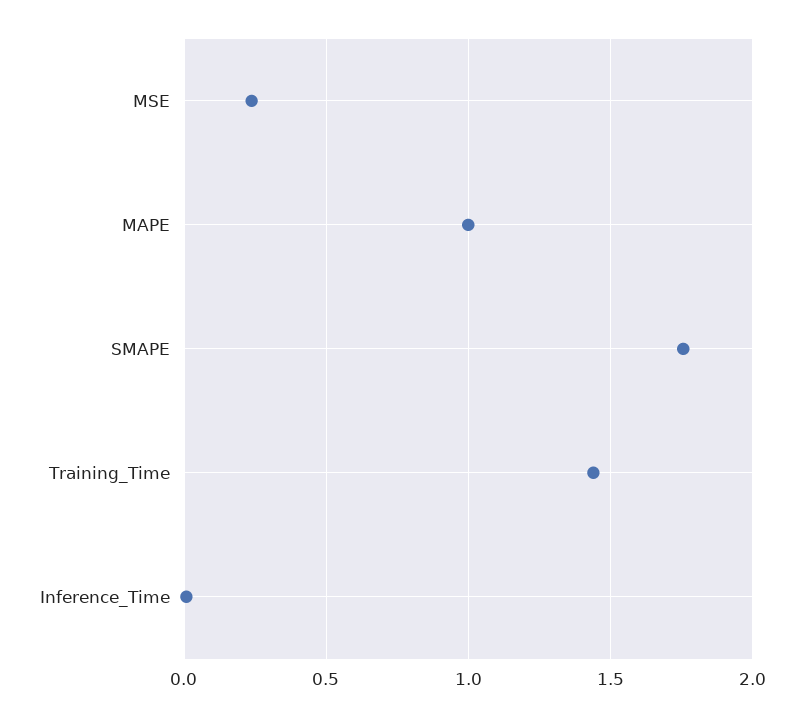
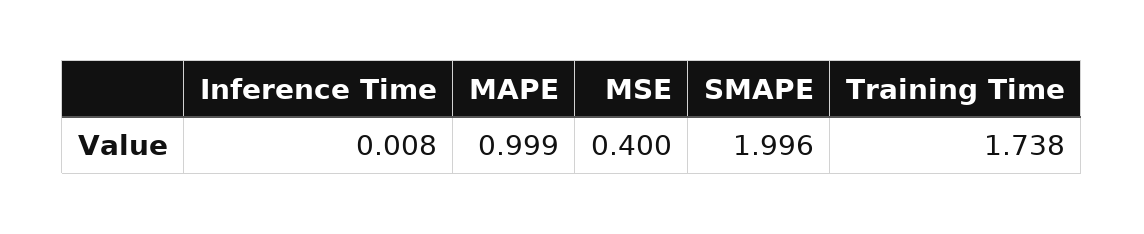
  {
-   "MSE": 0.25,
+   "MSE": 0.4,
    "MAPE": 0.999,
-   "SMAPE": 1.75,
+   "SMAPE": 1.996,
-   "Training_Time": 1.45,
+   "Training_Time": 1.738,
    "Inference_Time": 0.008
  }

